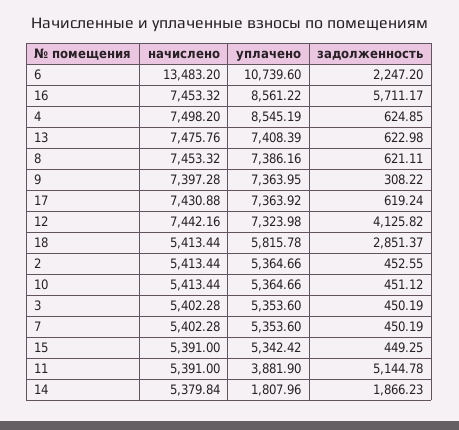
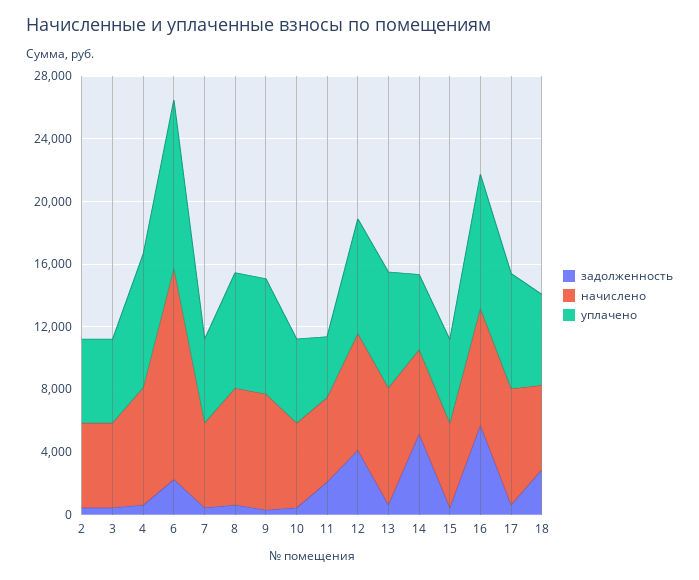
  {
    "начислено": {
      "6": 13483.2,
      "16": 7453.32,
      "4": 7498.2,
      "13": 7475.76,
      "8": 7453.32,
      "9": 7397.28,
      "17": 7430.88,
      "12": 7442.16,
      "18": 5413.44,
      "2": 5413.44,
      "10": 5413.44,
      "3": 5402.28,
      "7": 5402.28,
      "15": 5391,
      "11": 5391,
      "14": 5379.84
    },
    "уплачено": {
      "6": 10739.6,
      "16": 8561.22,
      "4": 8545.19,
      "13": 7408.39,
      "8": 7386.16,
      "9": 7363.95,
      "17": 7363.92,
      "12": 7323.98,
      "18": 5815.78,
      "2": 5364.66,
      "10": 5364.66,
      "3": 5353.6,
      "7": 5353.6,
      "15": 5342.42,
      "11": 3881.9,
-     "14": 1807.96
+     "14": 5000
    },
    "задолженность": {
      "6": 2247.2,
      "16": 5711.17,
      "4": 624.85,
      "13": 622.98,
      "8": 621.11,
      "9": 308.22,
      "17": 619.24,
      "12": 4125.82,
      "18": 2851.37,
      "2": 452.55,
      "10": 451.12,
      "3": 450.19,
      "7": 450.19,
      "15": 449.25,
-     "11": 5144.78,
+     "11": 2000,
-     "14": 1866.23
+     "14": 5000
    }
  }

